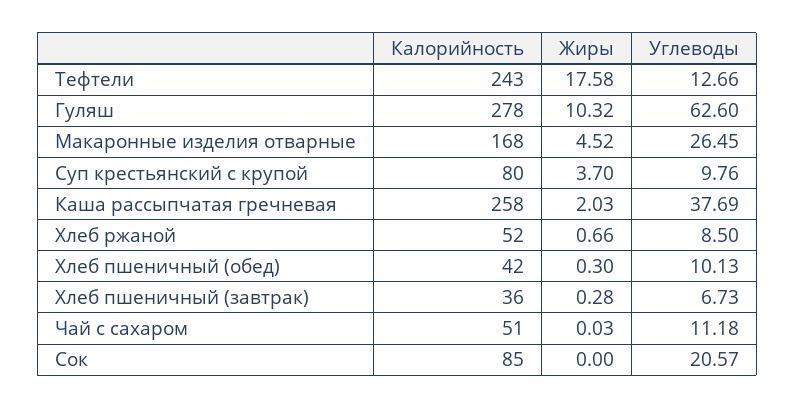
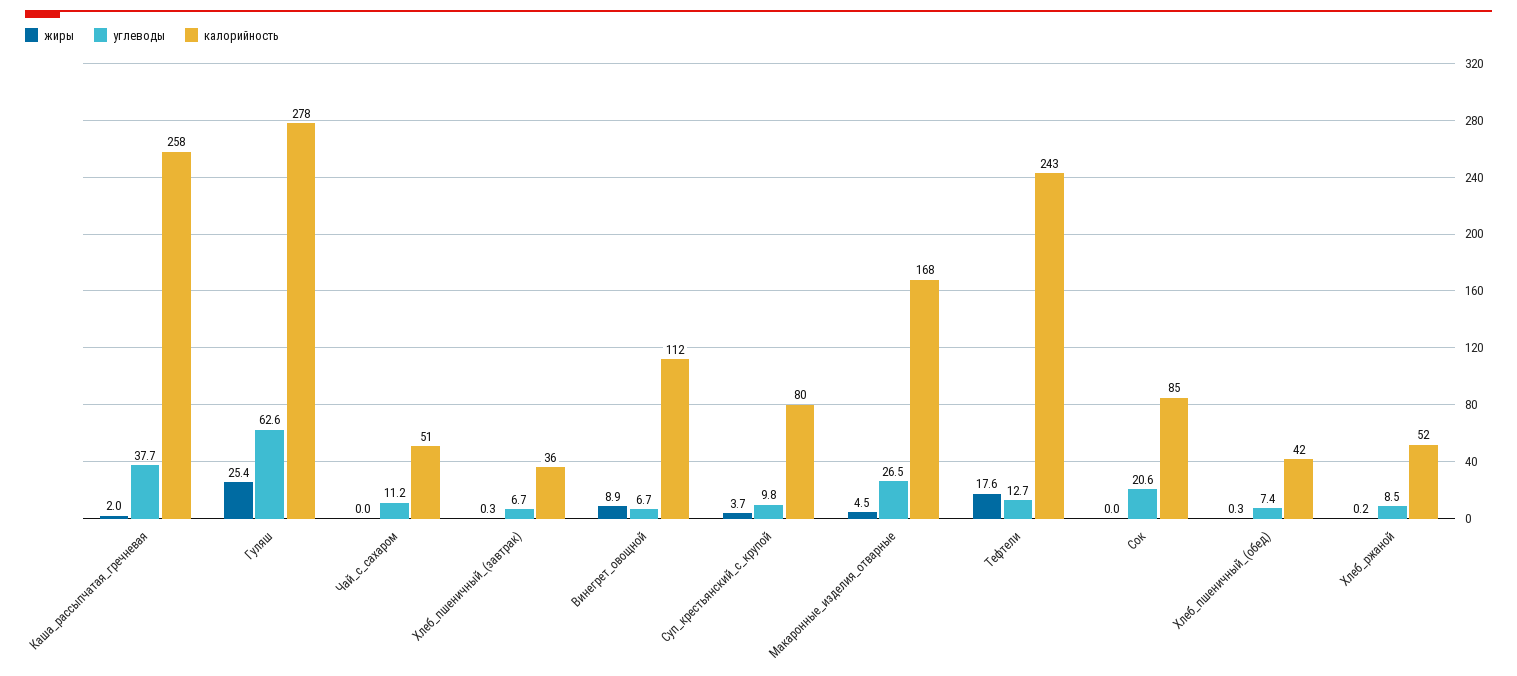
  {
    "Калорийность": {
      "Тефтели": 243,
      "Гуляш": 278,
      "Макаронные изделия отварные": 168,
      "Суп крестьянский с крупой": 80,
      "Каша рассыпчатая гречневая": 258,
      "Хлеб ржаной": 52,
      "Хлеб пшеничный (обед)": 42,
      "Хлеб пшеничный (завтрак)": 36,
      "Чай с сахаром": 51,
-     "Сок": 85
+     "Сок": 85,
+     "Винегрет_овощной": 112
    },
    "Жиры": {
      "Тефтели": 17.58,
-     "Гуляш": 10.32,
+     "Гуляш": 25.4,
      "Макаронные изделия отварные": 4.52,
      "Суп крестьянский с крупой": 3.7,
      "Каша рассыпчатая гречневая": 2.03,
-     "Хлеб ржаной": 0.66,
+     "Хлеб ржаной": 0.2,
      "Хлеб пшеничный (обед)": 0.3,
      "Хлеб пшеничный (завтрак)": 0.28,
      "Чай с сахаром": 0.03,
-     "Сок": 0
+     "Сок": 0,
+     "Винегрет_овощной": 8.9
    },
    "Углеводы": {
      "Тефтели": 12.66,
      "Гуляш": 62.6,
      "Макаронные изделия отварные": 26.45,
      "Суп крестьянский с крупой": 9.76,
      "Каша рассыпчатая гречневая": 37.69,
      "Хлеб ржаной": 8.5,
-     "Хлеб пшеничный (обед)": 10.13,
+     "Хлеб пшеничный (обед)": 7.4,
      "Хлеб пшеничный (завтрак)": 6.73,
      "Чай с сахаром": 11.18,
-     "Сок": 20.57
+     "Сок": 20.57,
+     "Винегрет_овощной": 6.7
    }
  }

